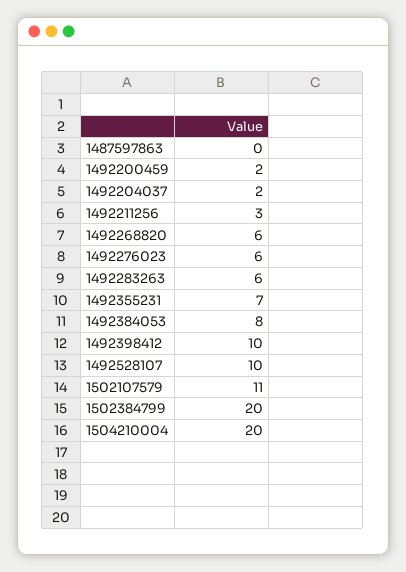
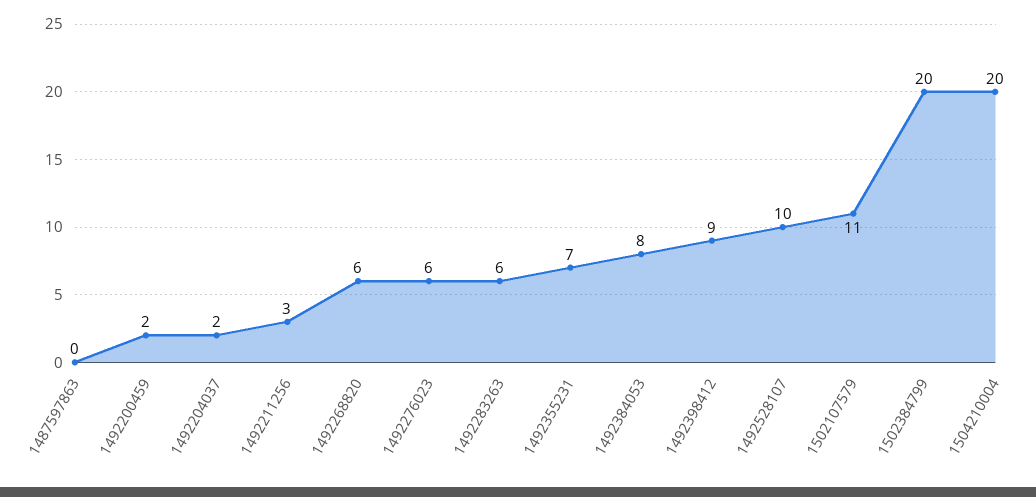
  {
    "1487597863": 0,
    "1492200459": 2,
    "1492204037": 2,
    "1492211256": 3,
    "1492268820": 6,
    "1492276023": 6,
    "1492283263": 6,
    "1492355231": 7,
    "1492384053": 8,
-   "1492398412": 10,
+   "1492398412": 9,
    "1492528107": 10,
    "1502107579": 11,
    "1502384799": 20,
    "1504210004": 20
  }

